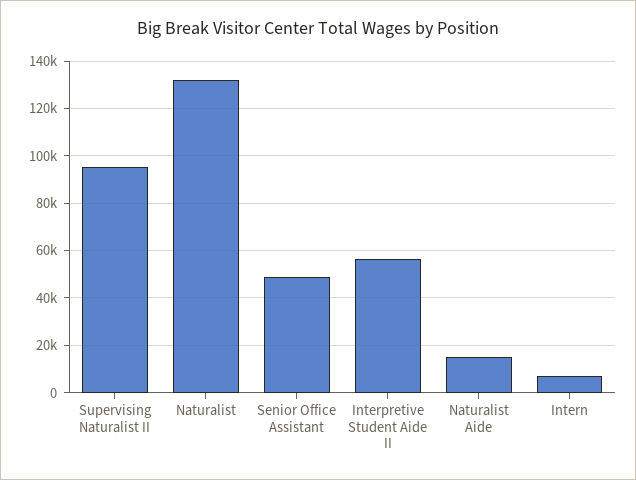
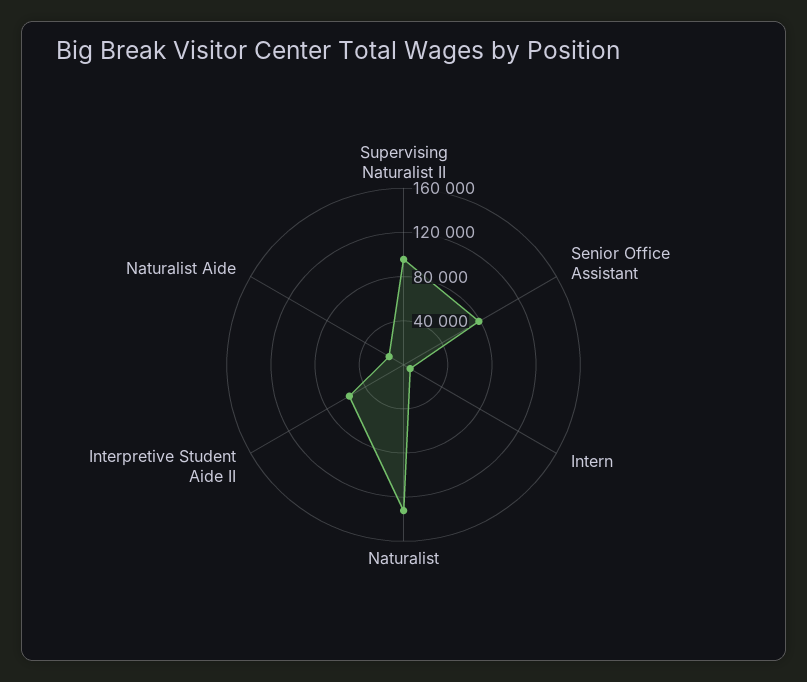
  {
    "Supervising Naturalist II": 95000,
    "Naturalist": 130000,
-   "Senior Office Assistant": 50000,
+   "Senior Office Assistant": 80000,
    "Interpretive Student Aide II": 55000,
    "Naturalist Aide": 15000,
    "Intern": 5000
  }

